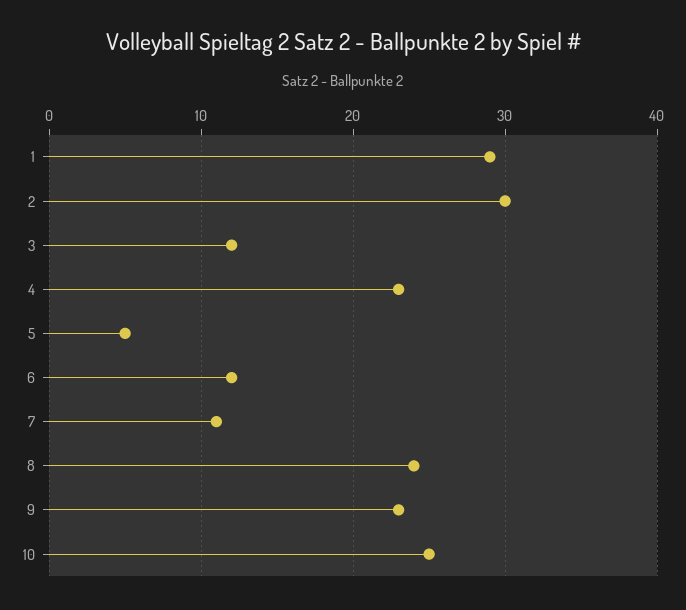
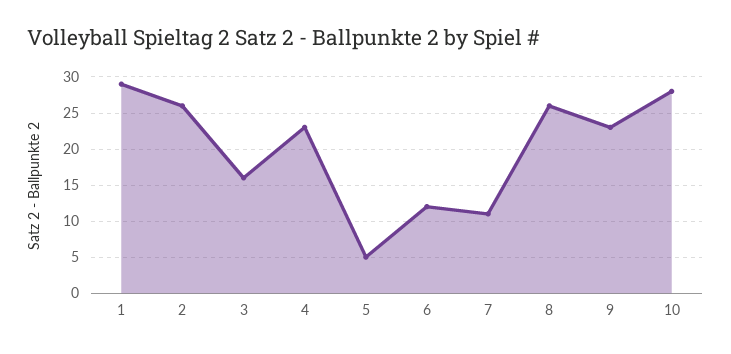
  {
    "1": 29,
-   "2": 30,
+   "2": 26,
-   "3": 12,
+   "3": 16,
    "4": 23,
    "5": 5,
    "6": 12,
    "7": 11,
-   "8": 24,
+   "8": 26,
    "9": 23,
-   "10": 25
+   "10": 28
  }

